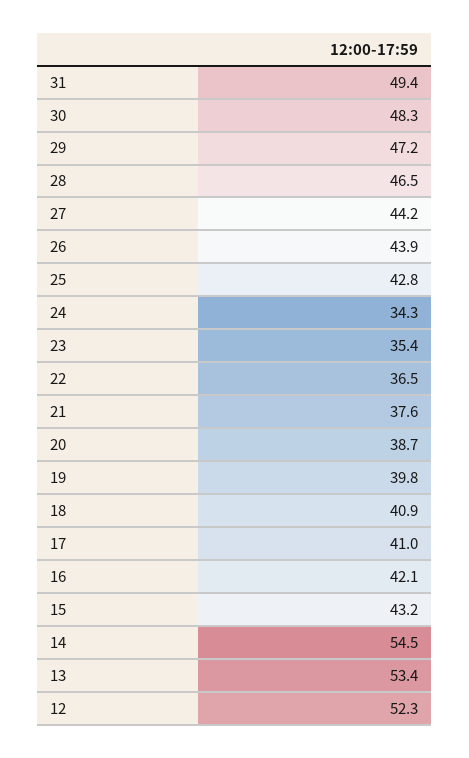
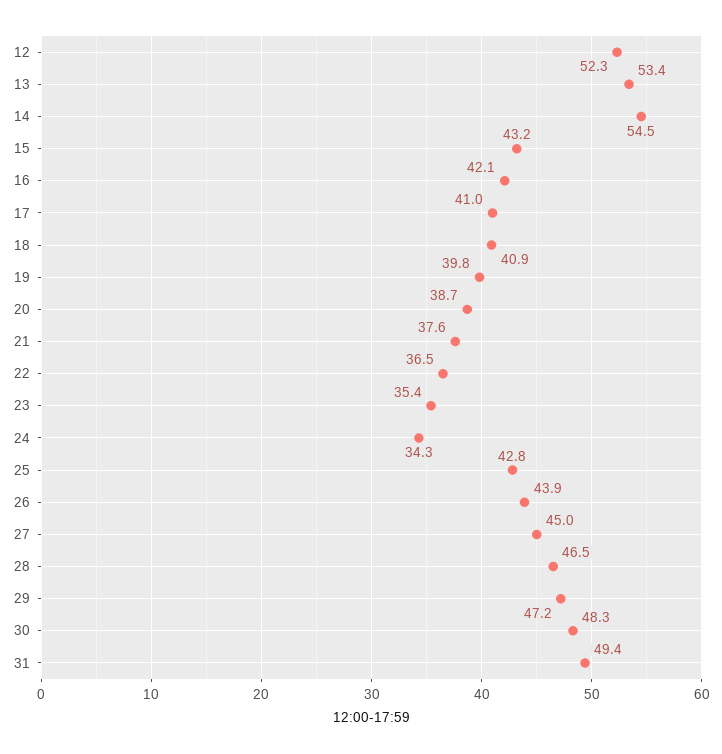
  {
    "31": 49.4,
    "30": 48.3,
    "29": 47.2,
    "28": 46.5,
-   "27": 44.2,
+   "27": 45,
    "26": 43.9,
    "25": 42.8,
    "24": 34.3,
    "23": 35.4,
    "22": 36.5,
    "21": 37.6,
    "20": 38.7,
    "19": 39.8,
    "18": 40.9,
    "17": 41,
    "16": 42.1,
    "15": 43.2,
    "14": 54.5,
    "13": 53.4,
    "12": 52.3
  }

